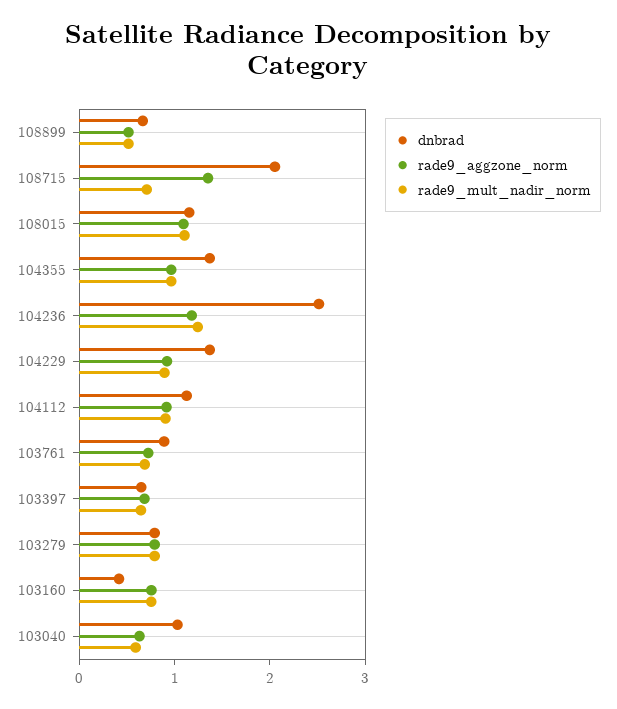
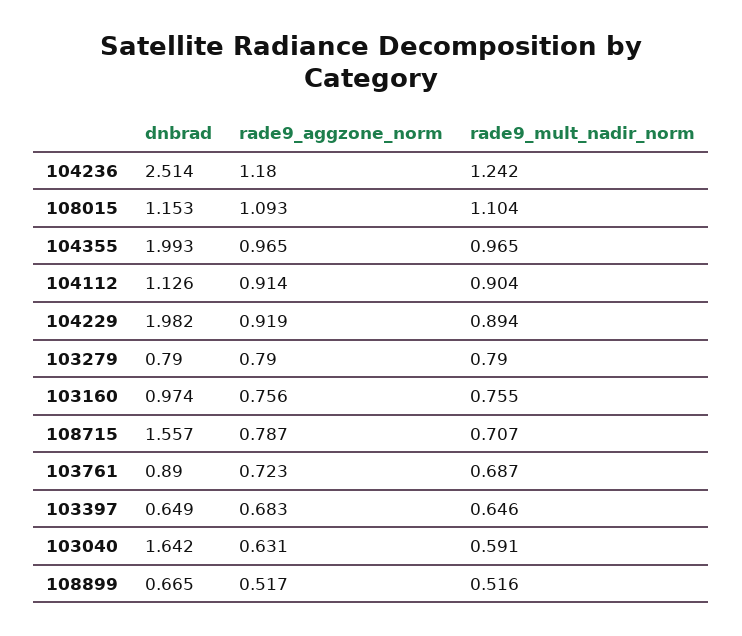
  {
    "dnbrad": {
      "108899": 0.665,
-     "108715": 2,
+     "108715": 1.557,
      "108015": 1.153,
-     "104355": 1.4,
+     "104355": 1.993,
      "104236": 2.514,
-     "104229": 1.4,
+     "104229": 1.982,
      "104112": 1.126,
      "103761": 0.89,
      "103397": 0.649,
      "103279": 0.79,
-     "103160": 0.4,
+     "103160": 0.974,
-     "103040": 1
+     "103040": 1.642
    },
    "rade9_aggzone_norm": {
      "108899": 0.517,
-     "108715": 1.4,
+     "108715": 0.787,
      "108015": 1.093,
      "104355": 0.965,
      "104236": 1.18,
      "104229": 0.919,
      "104112": 0.914,
      "103761": 0.723,
      "103397": 0.683,
      "103279": 0.79,
      "103160": 0.756,
      "103040": 0.631
    },
    "rade9_mult_nadir_norm": {
      "108899": 0.516,
      "108715": 0.707,
      "108015": 1.104,
      "104355": 0.965,
      "104236": 1.242,
      "104229": 0.894,
      "104112": 0.904,
      "103761": 0.687,
      "103397": 0.646,
      "103279": 0.79,
      "103160": 0.755,
      "103040": 0.591
    }
  }

